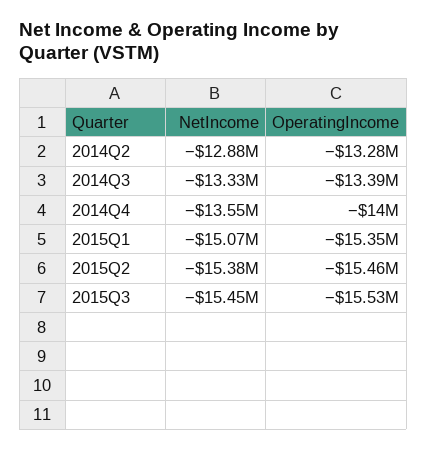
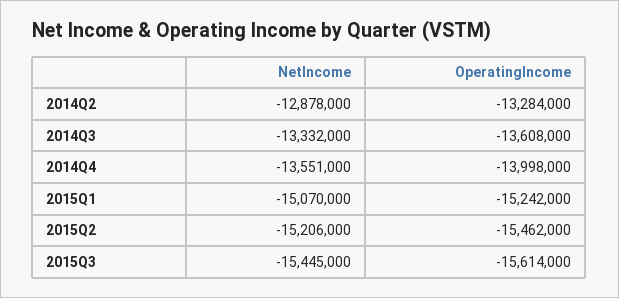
  {
    "NetIncome": {
      "2014Q2": -12878000,
      "2014Q3": -13332000,
      "2014Q4": -13551000,
      "2015Q1": -15070000,
-     "2015Q2": -15380000,
+     "2015Q2": -15206000,
      "2015Q3": -15445000
    },
    "OperatingIncome": {
      "2014Q2": -13284000,
-     "2014Q3": -13390000,
+     "2014Q3": -13608000,
      "2014Q4": -13998000,
-     "2015Q1": -15350000,
+     "2015Q1": -15242000,
      "2015Q2": -15462000,
-     "2015Q3": -15530000
+     "2015Q3": -15614000
    }
  }

